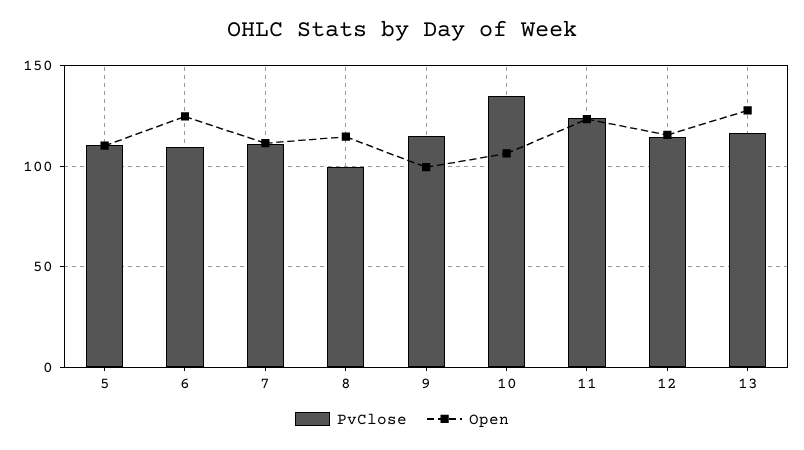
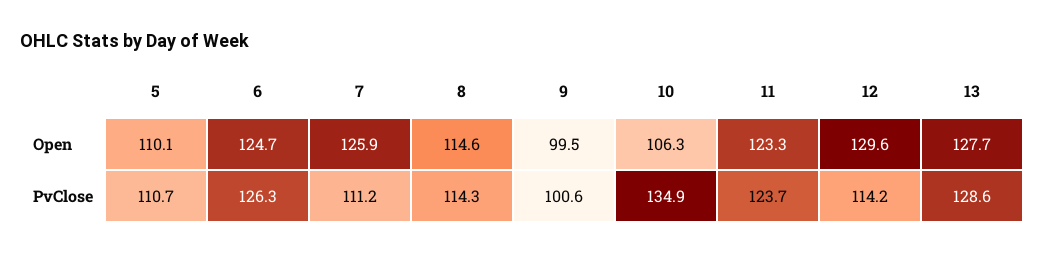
  {
    "PvClose": {
      "5": 110.7,
-     "6": 110,
+     "6": 126.3,
      "7": 111.2,
-     "8": 100,
+     "8": 114.3,
-     "9": 115,
+     "9": 100.6,
      "10": 134.9,
      "11": 123.7,
      "12": 114.2,
-     "13": 115
+     "13": 128.6
    },
    "Open": {
      "5": 110.1,
      "6": 124.7,
-     "7": 110,
+     "7": 125.9,
      "8": 114.6,
      "9": 99.5,
      "10": 106.3,
      "11": 123.3,
-     "12": 115,
+     "12": 129.6,
      "13": 127.7
    }
  }

